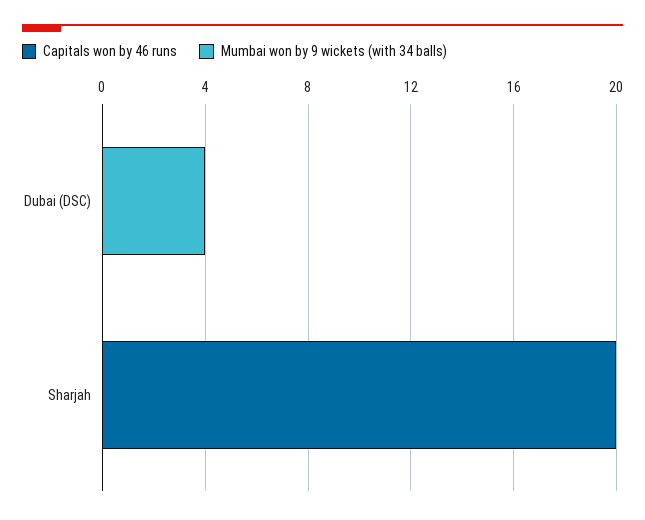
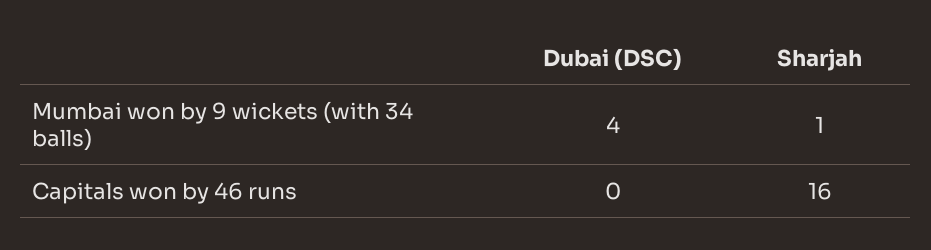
  {
    "Capitals won by 46 runs": {
      "Dubai (DSC)": 0,
-     "Sharjah": 20
+     "Sharjah": 16
    },
    "Mumbai won by 9 wickets (with 34 balls)": {
      "Dubai (DSC)": 4,
-     "Sharjah": 0
+     "Sharjah": 1
    }
  }

